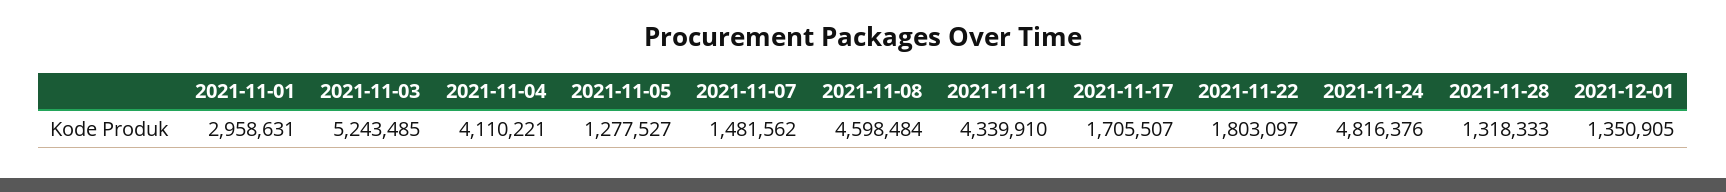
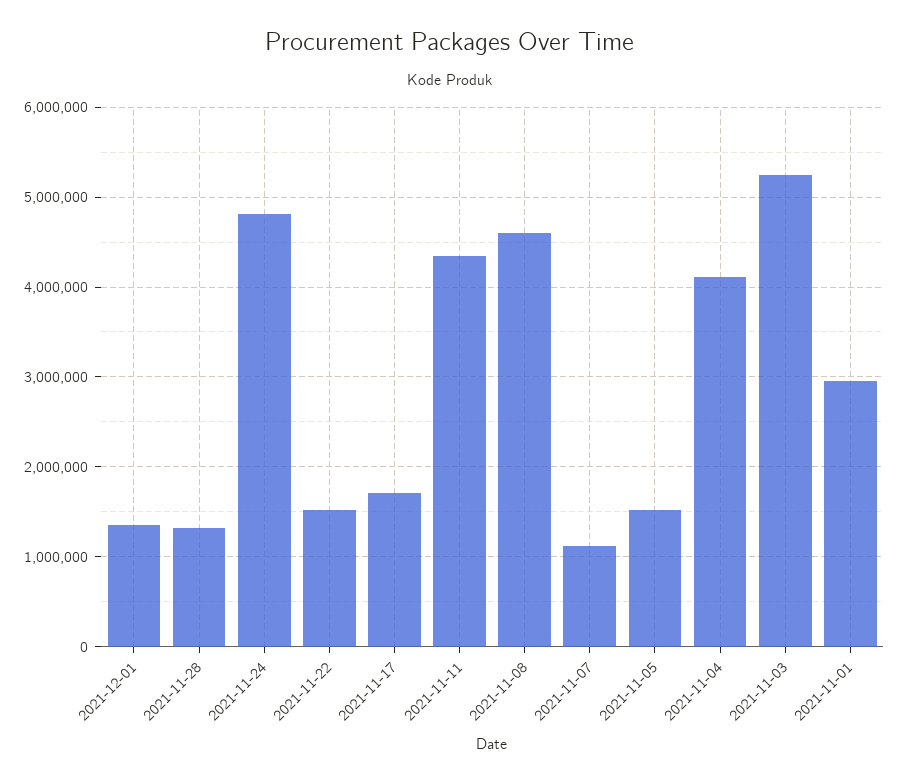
  {
    "2021-11-01": 2958631,
    "2021-11-03": 5243485,
    "2021-11-04": 4110221,
-   "2021-11-05": 1277527,
+   "2021-11-05": 1500000,
-   "2021-11-07": 1481562,
+   "2021-11-07": 1100000,
    "2021-11-08": 4598484,
    "2021-11-11": 4339910,
    "2021-11-17": 1705507,
-   "2021-11-22": 1803097,
+   "2021-11-22": 1500000,
    "2021-11-24": 4816376,
    "2021-11-28": 1318333,
    "2021-12-01": 1350905
  }

